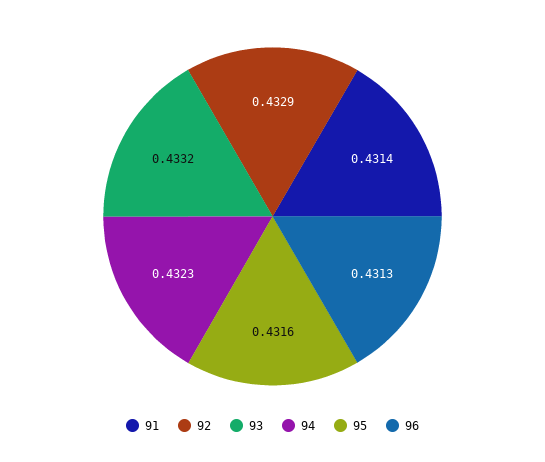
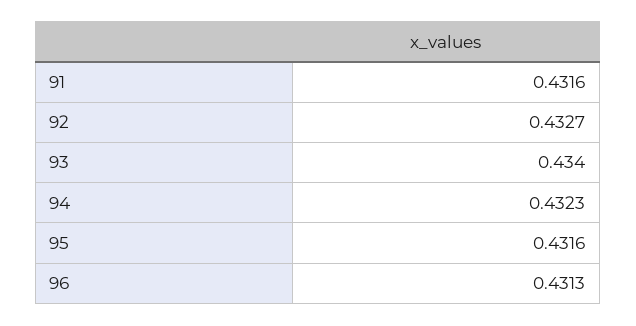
  {
-   "91": 0.4314,
+   "91": 0.4316,
-   "92": 0.4329,
+   "92": 0.4327,
-   "93": 0.4332,
+   "93": 0.434,
    "94": 0.4323,
    "95": 0.4316,
    "96": 0.4313
  }

